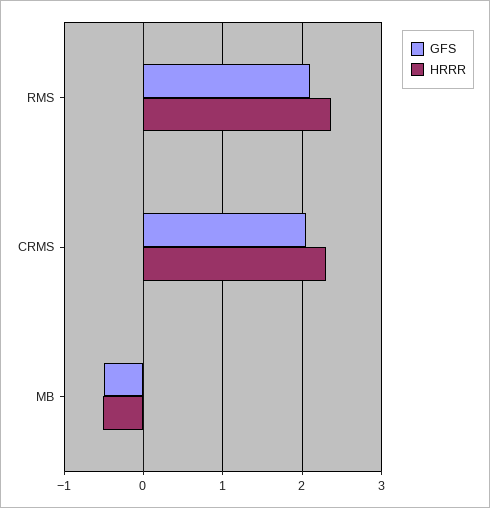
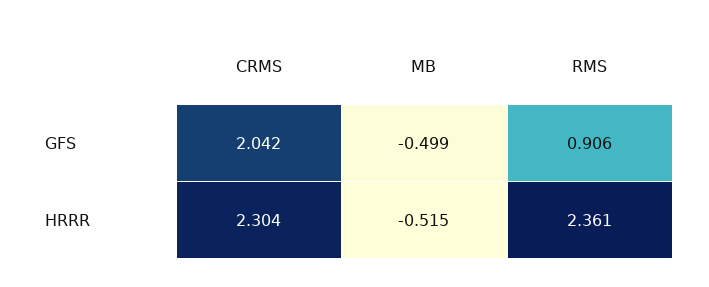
  {
    "GFS": {
-     "RMS": 2.1,
+     "RMS": 0.906,
      "CRMS": 2.042,
      "MB": -0.499
    },
    "HRRR": {
      "RMS": 2.361,
      "CRMS": 2.304,
      "MB": -0.515
    }
  }

